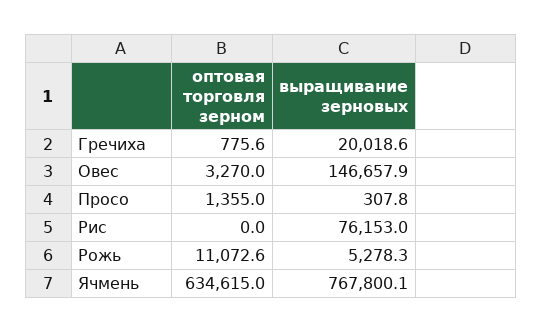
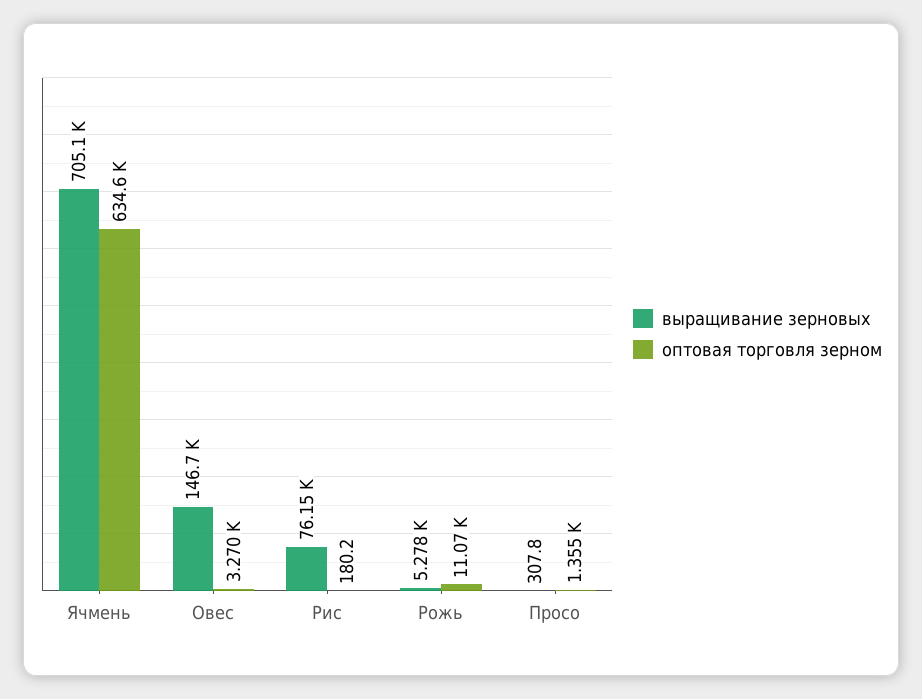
  {
    "оптовая торговля зерном": {
-     "Гречиха": 775.6,
      "Овес": 3270,
      "Просо": 1355,
-     "Рис": 0,
+     "Рис": 180.2,
      "Рожь": 11072.6,
      "Ячмень": 634615
    },
    "выращивание зерновых": {
-     "Гречиха": 20018.6,
      "Овес": 146657.9,
      "Просо": 307.8,
      "Рис": 76153,
      "Рожь": 5278.3,
-     "Ячмень": 767800.1
+     "Ячмень": 705100
    }
  }

